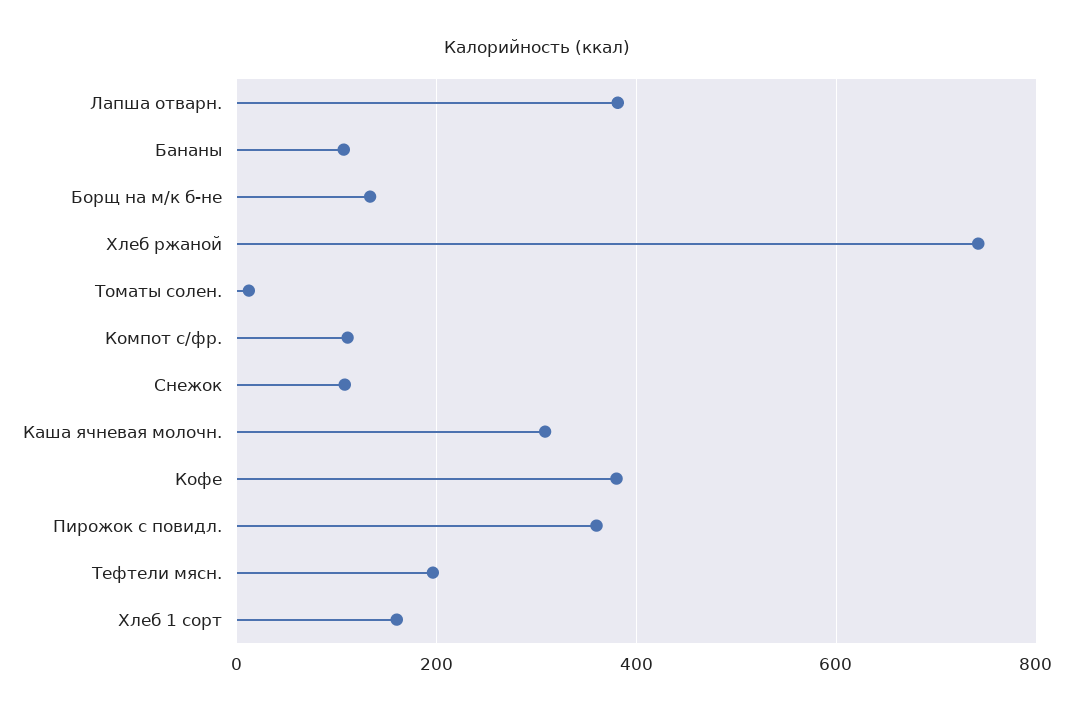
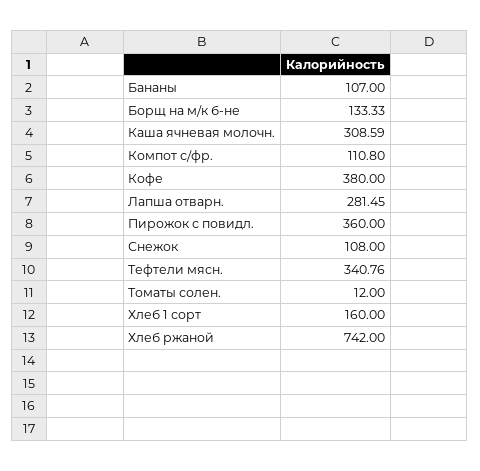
  {
-   "Лапша отварн.": 380,
+   "Лапша отварн.": 281.45,
    "Бананы": 107,
    "Борщ на м/к б-не": 133.33,
    "Хлеб ржаной": 742,
    "Томаты солен.": 12,
    "Компот с/фр.": 110.8,
    "Снежок": 108,
    "Каша ячневая молочн.": 308.59,
    "Кофе": 380,
    "Пирожок с повидл.": 360,
-   "Тефтели мясн.": 200,
+   "Тефтели мясн.": 340.76,
    "Хлеб 1 сорт": 160
  }

